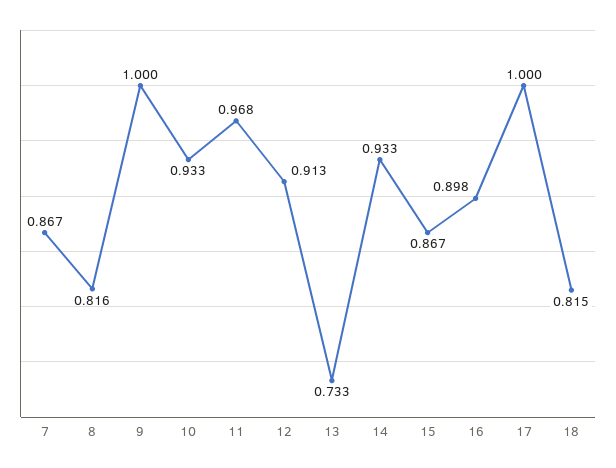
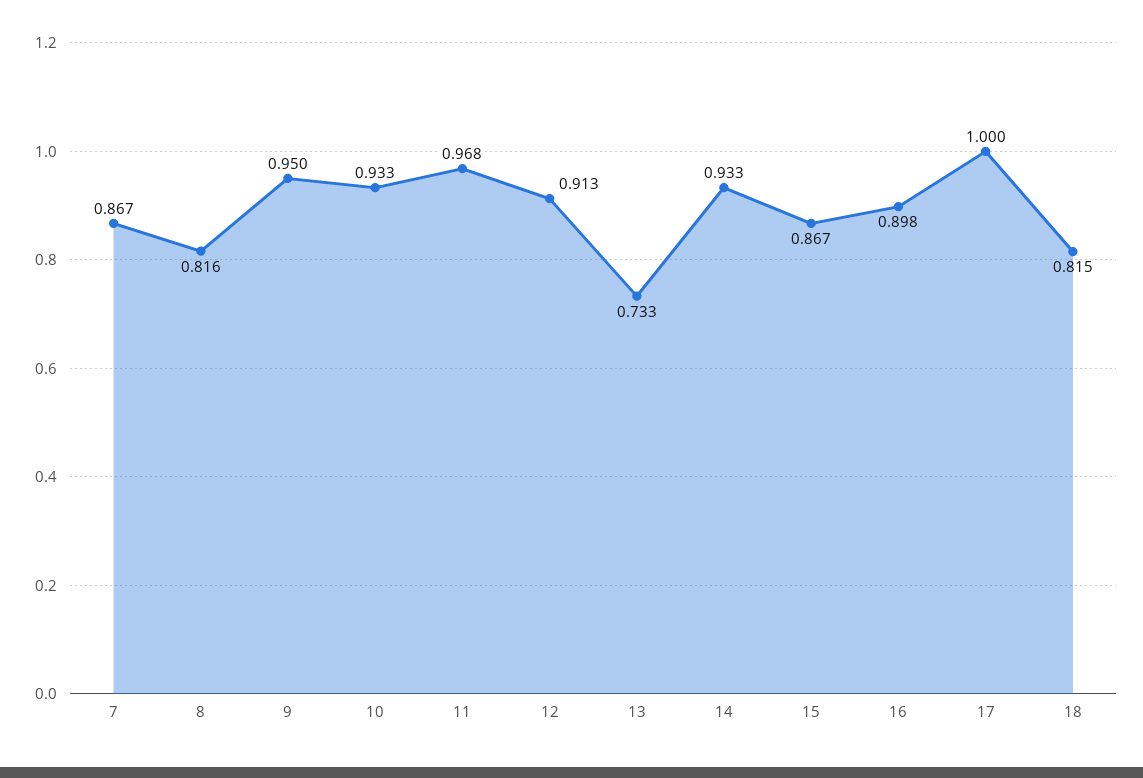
  {
    "7": 0.867,
    "8": 0.816,
-   "9": 1,
+   "9": 0.95,
    "10": 0.933,
    "11": 0.968,
    "12": 0.913,
    "13": 0.733,
    "14": 0.933,
    "15": 0.867,
    "16": 0.898,
    "17": 1,
    "18": 0.815
  }

